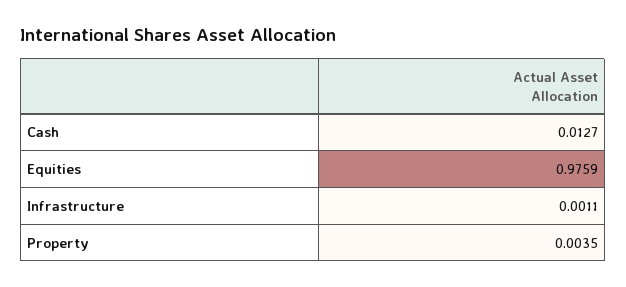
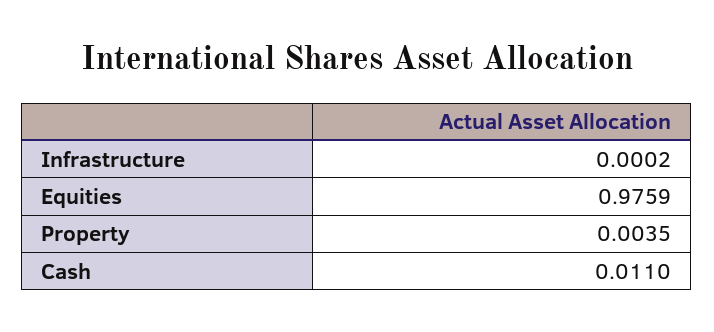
  {
-   "Cash": 0.0127,
+   "Cash": 0.011,
    "Equities": 0.9759,
-   "Infrastructure": 0.0011,
+   "Infrastructure": 0.0002,
    "Property": 0.0035
  }

